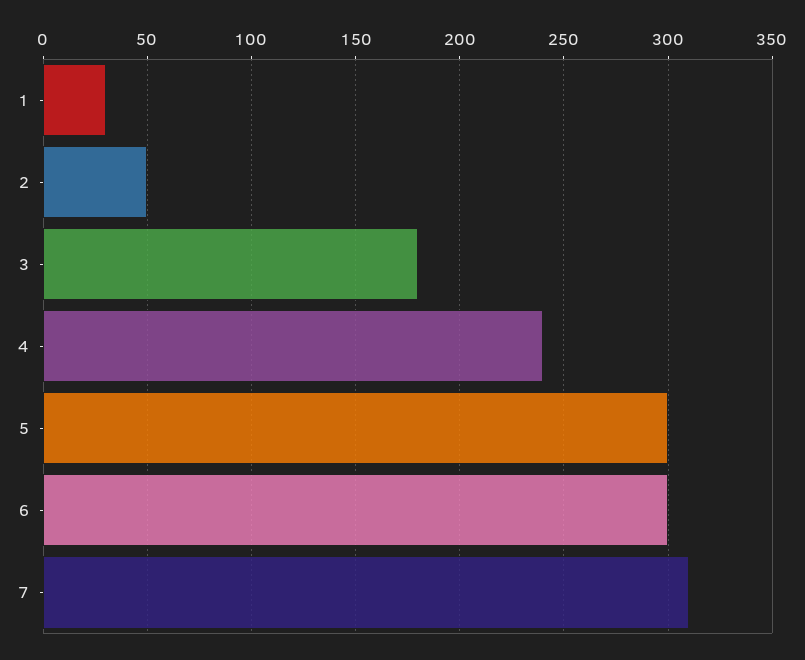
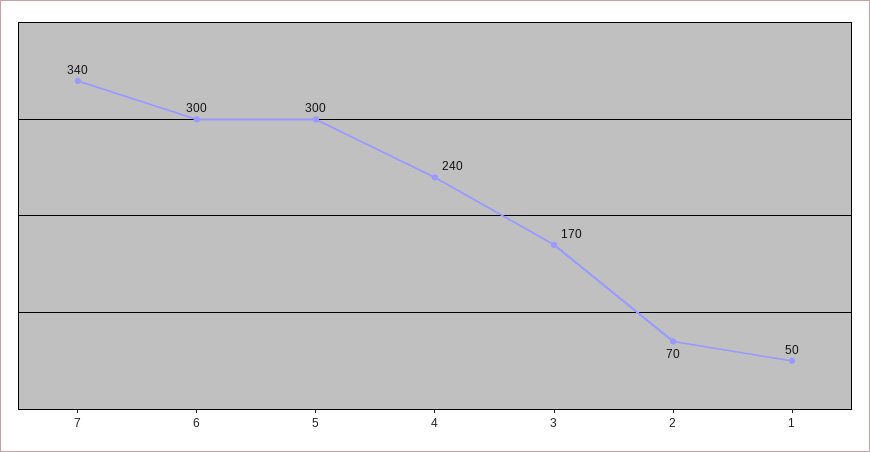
  {
-   "1": 30,
+   "1": 50,
-   "2": 50,
+   "2": 70,
-   "3": 180,
+   "3": 170,
    "4": 240,
    "5": 300,
    "6": 300,
-   "7": 310
+   "7": 340
  }

